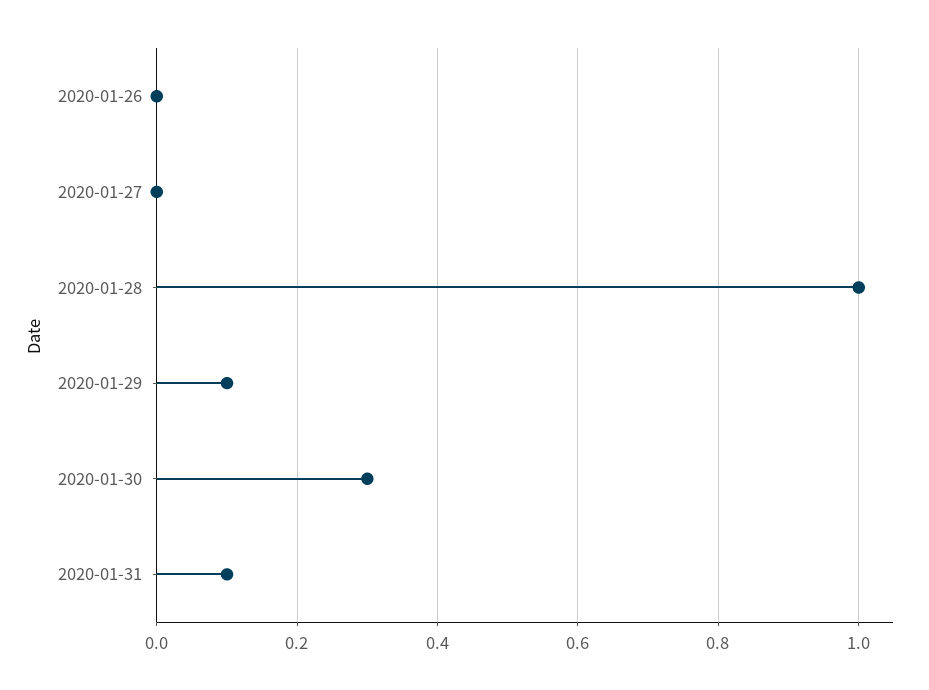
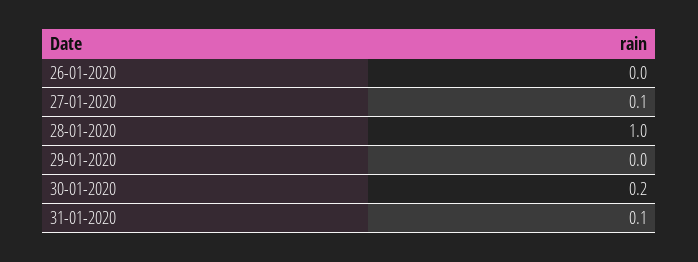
  {
    "2020-01-26": 0,
-   "2020-01-27": 0,
+   "2020-01-27": 0.1,
    "2020-01-28": 1,
-   "2020-01-29": 0.1,
+   "2020-01-29": 0,
-   "2020-01-30": 0.3,
+   "2020-01-30": 0.2,
    "2020-01-31": 0.1
  }

